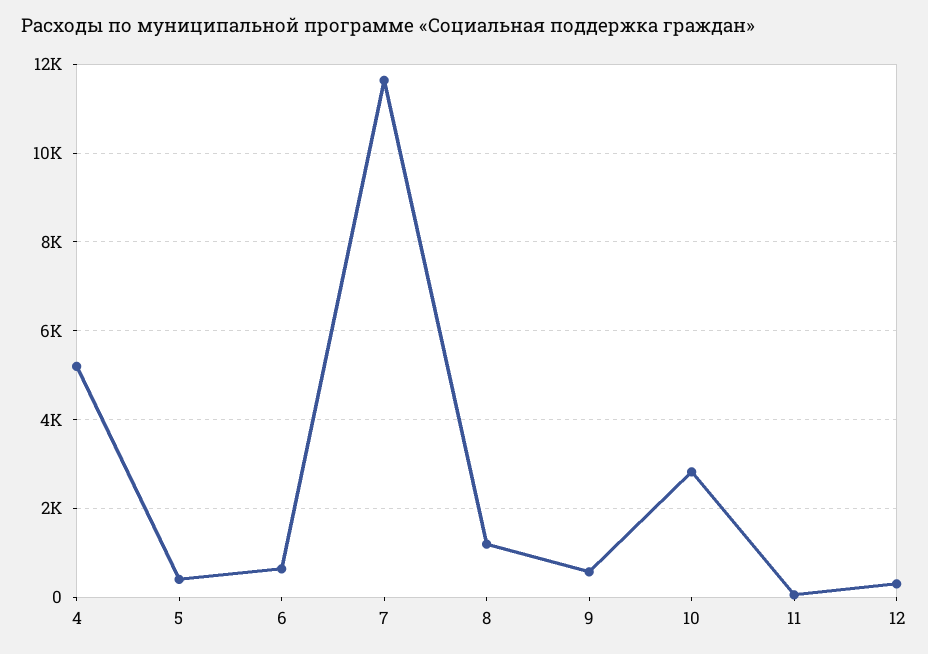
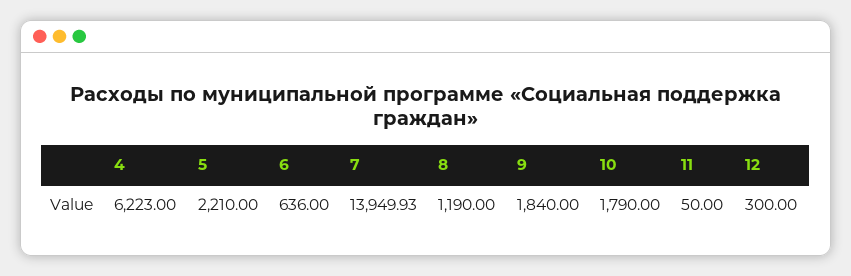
  {
-   "4": 5200,
+   "4": 6223,
-   "5": 400,
+   "5": 2210,
    "6": 636,
-   "7": 11600,
+   "7": 13949.93,
    "8": 1190,
-   "9": 600,
+   "9": 1840,
-   "10": 2800,
+   "10": 1790,
    "11": 50,
    "12": 300
  }

